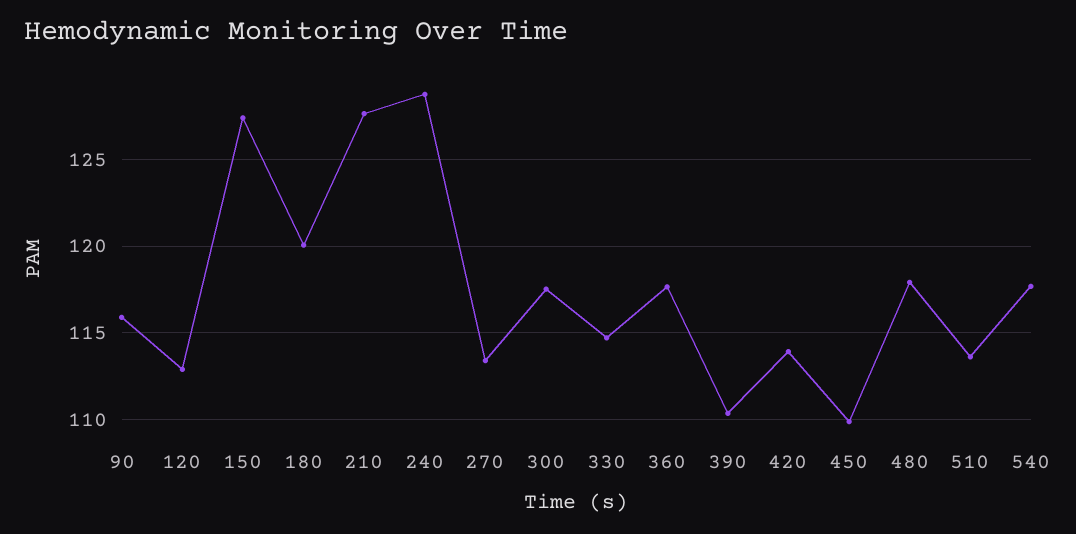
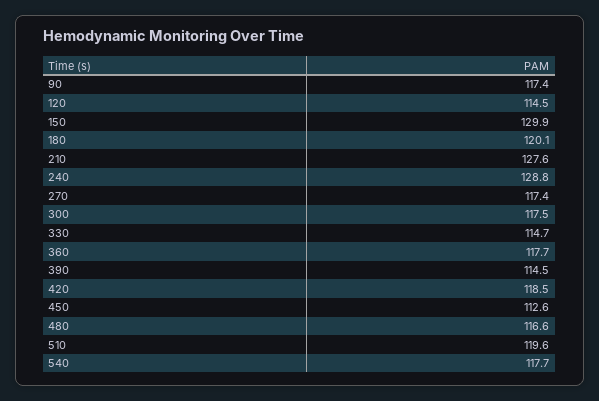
  {
-   "90": 116,
+   "90": 117.4,
-   "120": 113,
+   "120": 114.5,
-   "150": 127.5,
+   "150": 129.9,
    "180": 120.1,
    "210": 127.6,
    "240": 128.8,
-   "270": 113.5,
+   "270": 117.4,
    "300": 117.5,
    "330": 114.7,
    "360": 117.7,
-   "390": 110.5,
+   "390": 114.5,
-   "420": 114,
+   "420": 118.5,
-   "450": 110,
+   "450": 112.6,
-   "480": 118,
+   "480": 116.6,
-   "510": 113.5,
+   "510": 119.6,
    "540": 117.7
  }

